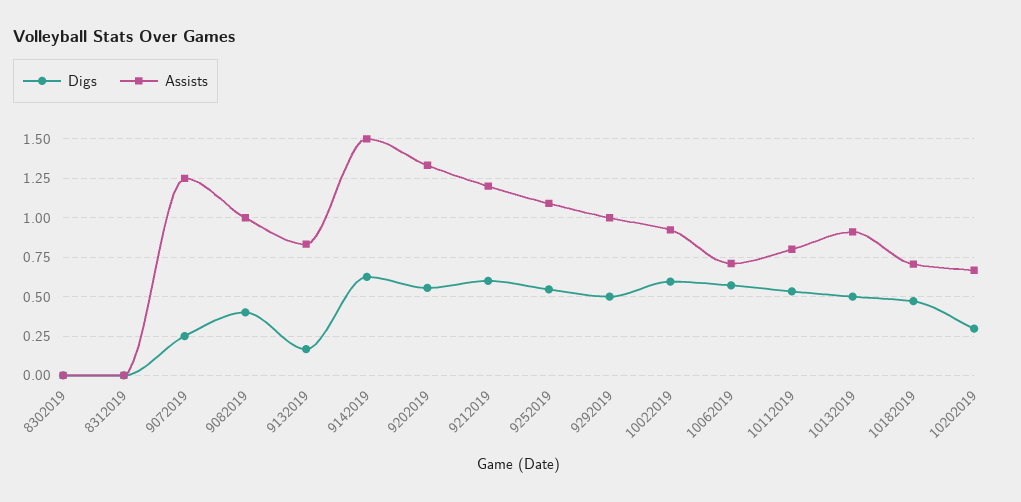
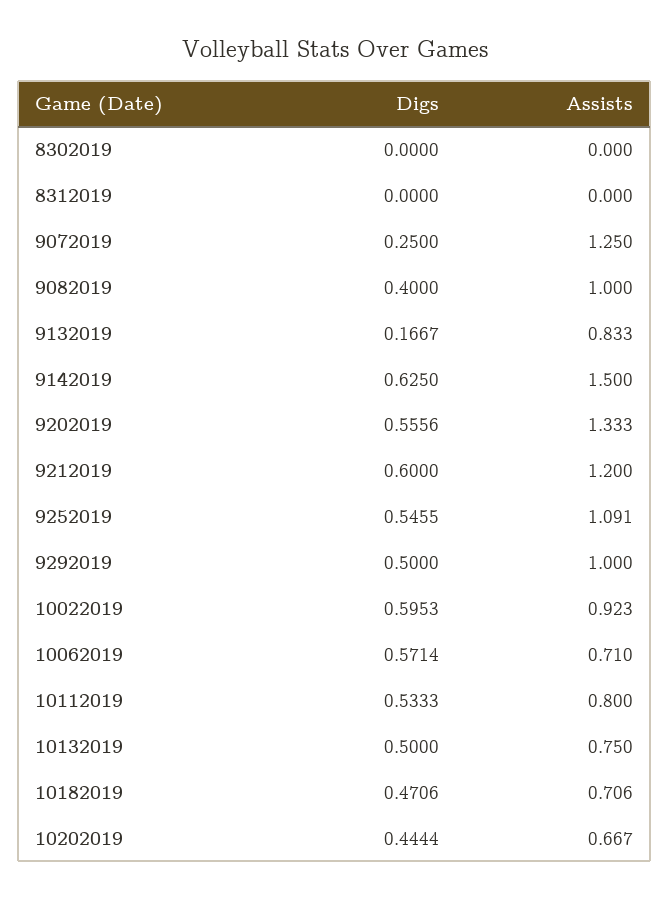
  {
    "Digs": {
      "8302019": 0,
      "8312019": 0,
      "9072019": 0.25,
      "9082019": 0.4,
      "9132019": 0.1667,
      "9142019": 0.625,
      "9202019": 0.5556,
      "9212019": 0.6,
      "9252019": 0.5455,
      "9292019": 0.5,
      "10022019": 0.5953,
      "10062019": 0.5714,
      "10112019": 0.5333,
      "10132019": 0.5,
      "10182019": 0.4706,
-     "10202019": 0.3
+     "10202019": 0.4444
    },
    "Assists": {
      "8302019": 0,
      "8312019": 0,
      "9072019": 1.25,
      "9082019": 1,
      "9132019": 0.833,
      "9142019": 1.5,
      "9202019": 1.333,
      "9212019": 1.2,
      "9252019": 1.091,
      "9292019": 1,
      "10022019": 0.923,
      "10062019": 0.71,
      "10112019": 0.8,
-     "10132019": 0.9,
+     "10132019": 0.75,
      "10182019": 0.706,
      "10202019": 0.667
    }
  }

